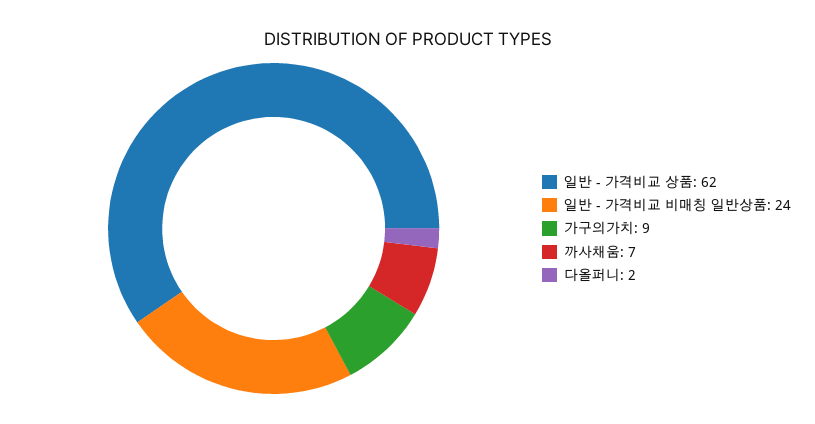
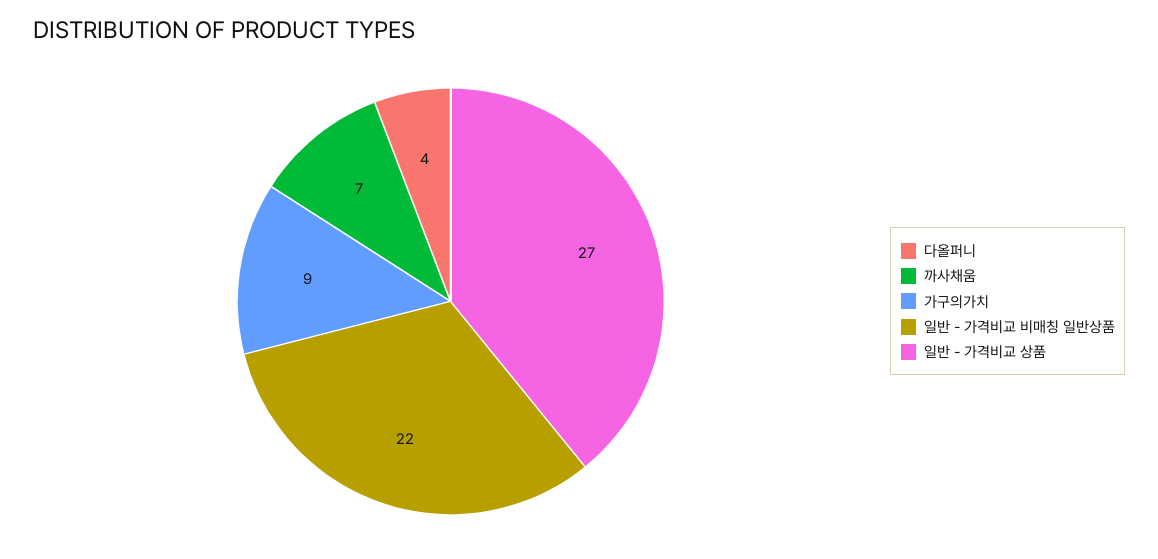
  {
-   "일반 - 가격비교 상품": 62,
+   "일반 - 가격비교 상품": 27,
-   "일반 - 가격비교 비매칭 일반상품": 24,
+   "일반 - 가격비교 비매칭 일반상품": 22,
    "가구의가치": 9,
    "까사채움": 7,
-   "다올퍼니": 2
+   "다올퍼니": 4
  }

